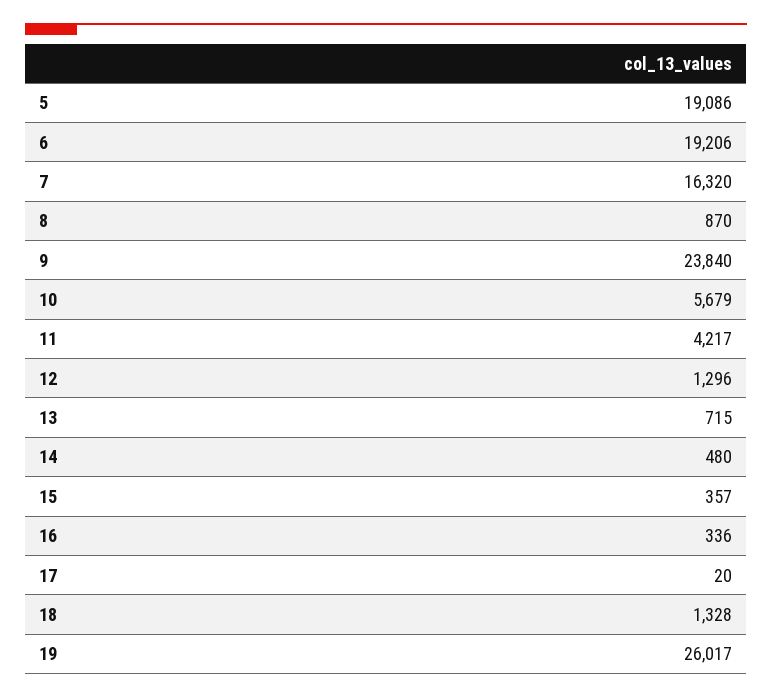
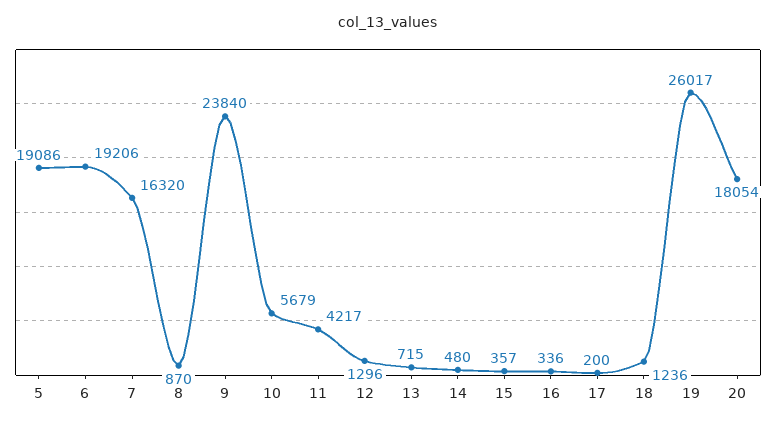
  {
    "5": 19086,
    "6": 19206,
    "7": 16320,
    "8": 870,
    "9": 23840,
    "10": 5679,
    "11": 4217,
    "12": 1296,
    "13": 715,
    "14": 480,
    "15": 357,
    "16": 336,
-   "17": 20,
+   "17": 200,
-   "18": 1328,
+   "18": 1236,
-   "19": 26017
+   "19": 26017,
+   "20": 18054
  }

